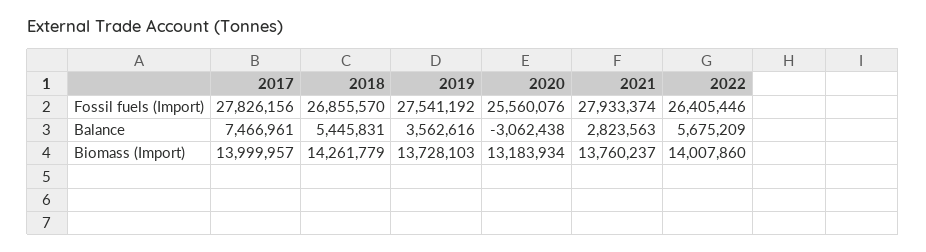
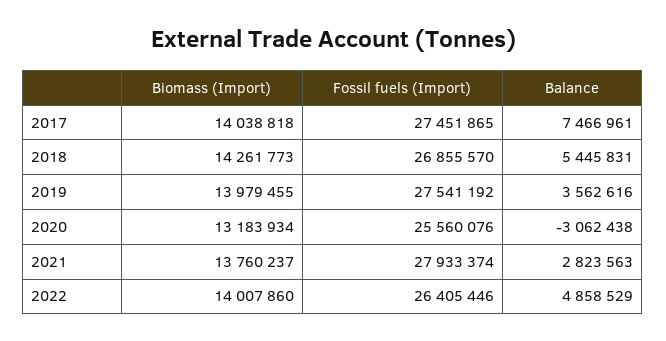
  {
    "2017": {
-     "Fossil fuels (Import)": 27826156,
+     "Fossil fuels (Import)": 27451865,
      "Balance": 7466961,
-     "Biomass (Import)": 13999957
+     "Biomass (Import)": 14038818
    },
    "2018": {
      "Fossil fuels (Import)": 26855570,
      "Balance": 5445831,
-     "Biomass (Import)": 14261779
+     "Biomass (Import)": 14261773
    },
    "2019": {
      "Fossil fuels (Import)": 27541192,
      "Balance": 3562616,
-     "Biomass (Import)": 13728103
+     "Biomass (Import)": 13979455
    },
    "2020": {
      "Fossil fuels (Import)": 25560076,
      "Balance": -3062438,
      "Biomass (Import)": 13183934
    },
    "2021": {
      "Fossil fuels (Import)": 27933374,
      "Balance": 2823563,
      "Biomass (Import)": 13760237
    },
    "2022": {
      "Fossil fuels (Import)": 26405446,
-     "Balance": 5675209,
+     "Balance": 4858529,
      "Biomass (Import)": 14007860
    }
  }

